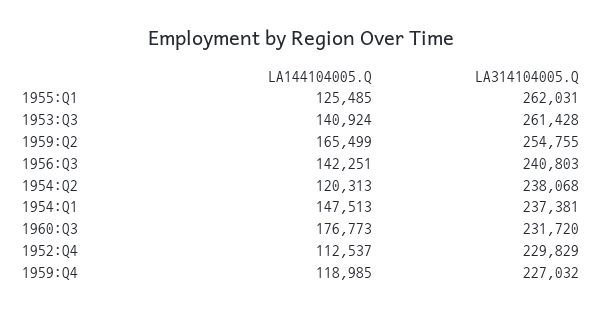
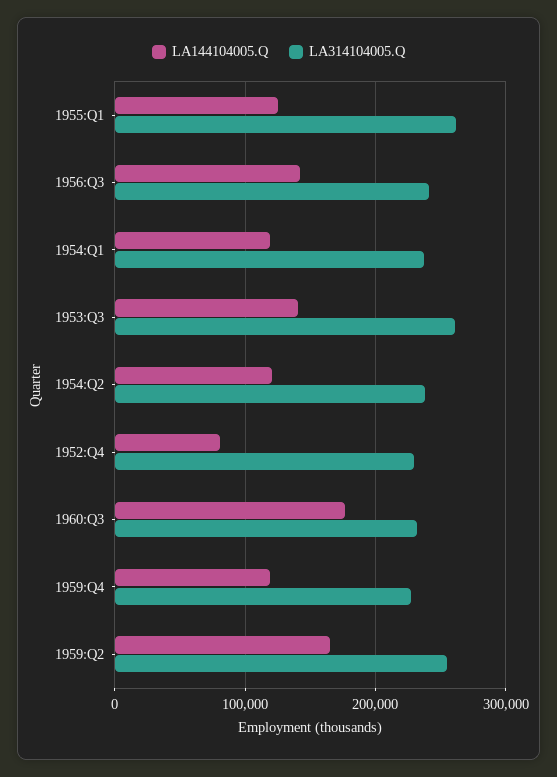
  {
    "LA144104005.Q": {
      "1955:Q1": 125485,
      "1953:Q3": 140924,
      "1959:Q2": 165499,
      "1956:Q3": 142251,
      "1954:Q2": 120313,
-     "1954:Q1": 147513,
+     "1954:Q1": 120000,
      "1960:Q3": 176773,
-     "1952:Q4": 112537,
+     "1952:Q4": 80000,
      "1959:Q4": 118985
    },
    "LA314104005.Q": {
      "1955:Q1": 262031,
      "1953:Q3": 261428,
      "1959:Q2": 254755,
      "1956:Q3": 240803,
      "1954:Q2": 238068,
      "1954:Q1": 237381,
      "1960:Q3": 231720,
      "1952:Q4": 229829,
      "1959:Q4": 227032
    }
  }

